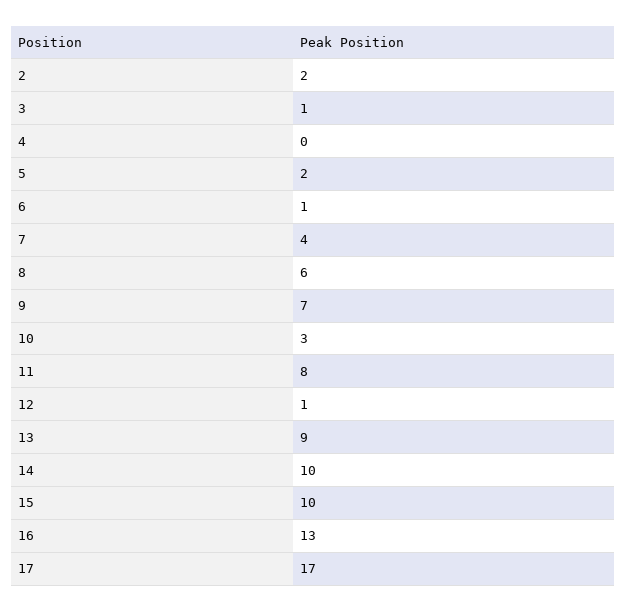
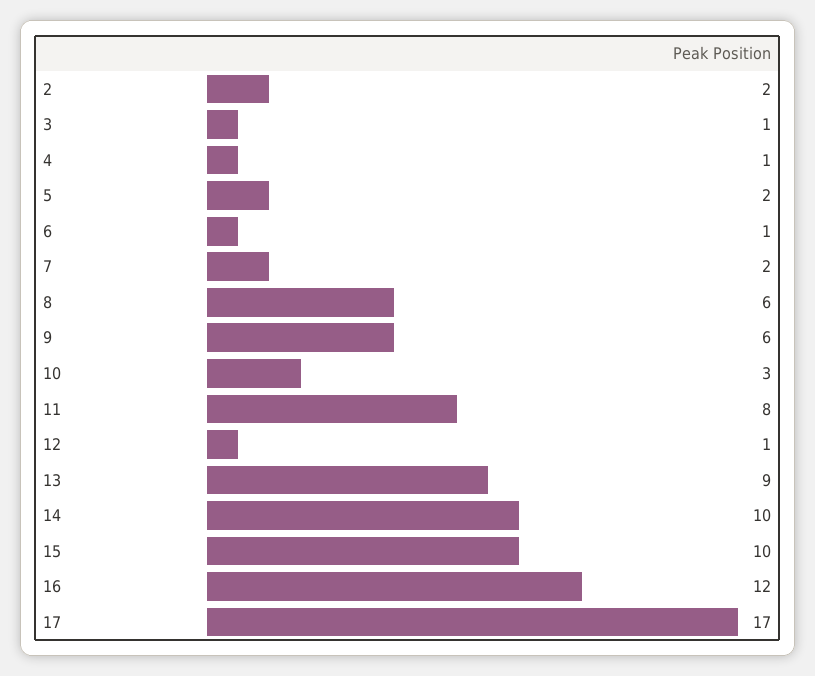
  {
    "2": 2,
    "3": 1,
-   "4": 0,
+   "4": 1,
    "5": 2,
    "6": 1,
-   "7": 4,
+   "7": 2,
    "8": 6,
-   "9": 7,
+   "9": 6,
    "10": 3,
    "11": 8,
    "12": 1,
    "13": 9,
    "14": 10,
    "15": 10,
-   "16": 13,
+   "16": 12,
    "17": 17
  }

